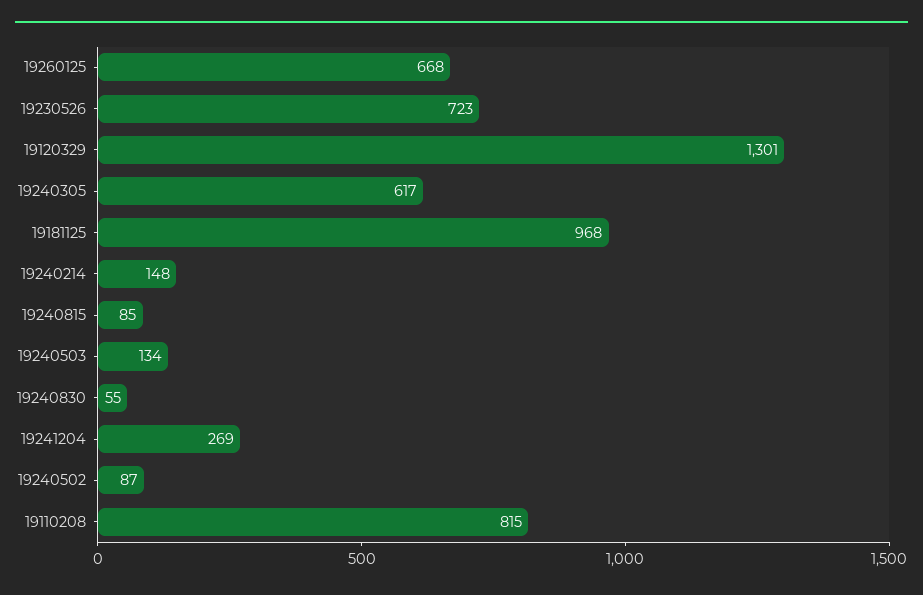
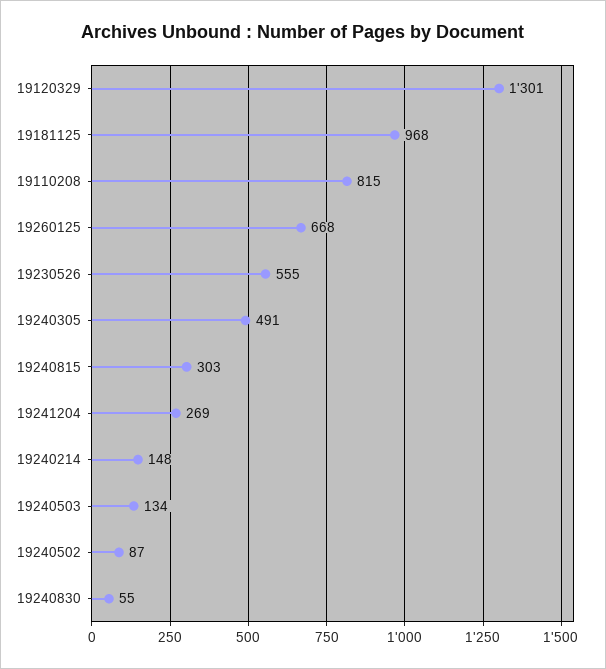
  {
    "19260125": 668,
-   "19230526": 723,
+   "19230526": 555,
    "19120329": 1301,
-   "19240305": 617,
+   "19240305": 491,
    "19181125": 968,
    "19240214": 148,
-   "19240815": 85,
+   "19240815": 303,
    "19240503": 134,
    "19240830": 55,
    "19241204": 269,
    "19240502": 87,
    "19110208": 815
  }

